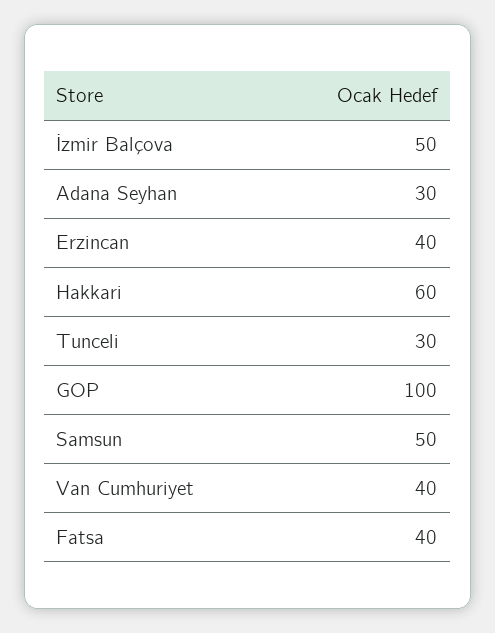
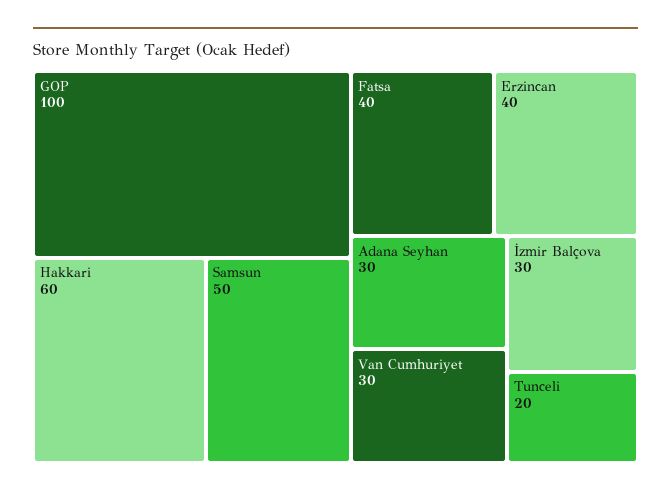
  {
-   "İzmir Balçova": 50,
+   "İzmir Balçova": 30,
    "Adana Seyhan": 30,
    "Erzincan": 40,
    "Hakkari": 60,
-   "Tunceli": 30,
+   "Tunceli": 20,
    "GOP": 100,
    "Samsun": 50,
-   "Van Cumhuriyet": 40,
+   "Van Cumhuriyet": 30,
    "Fatsa": 40
  }

